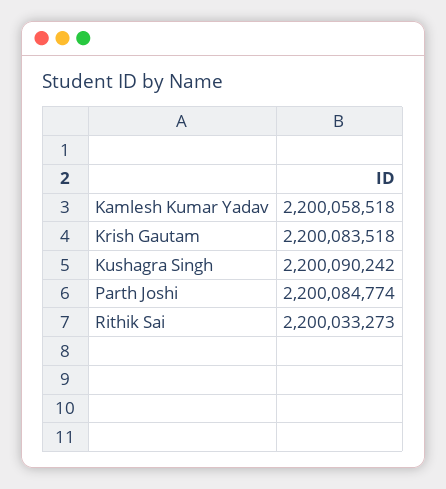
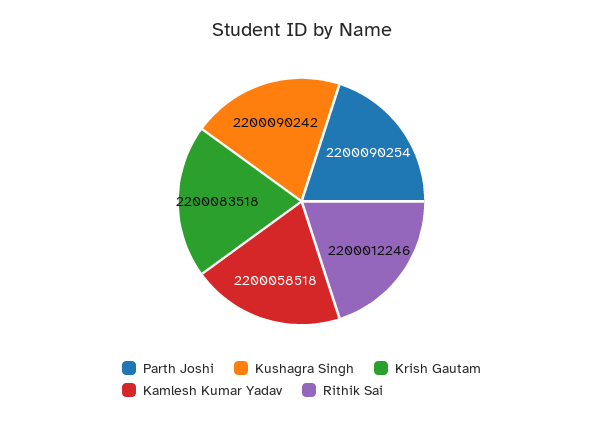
  {
    "Kamlesh Kumar Yadav": 2200058518,
    "Krish Gautam": 2200083518,
    "Kushagra Singh": 2200090242,
-   "Parth Joshi": 2200084774,
+   "Parth Joshi": 2200090254,
-   "Rithik Sai": 2200033273
+   "Rithik Sai": 2200012246
  }

